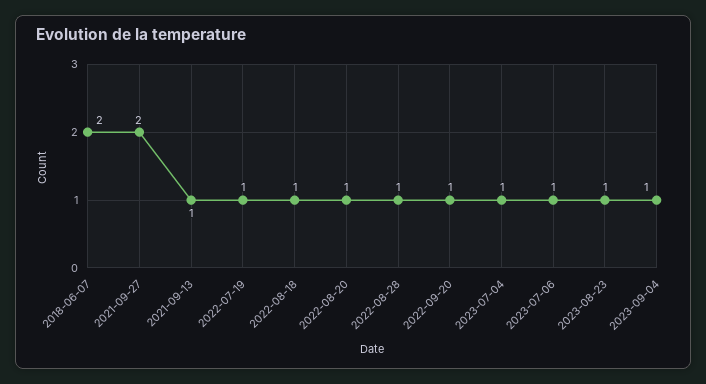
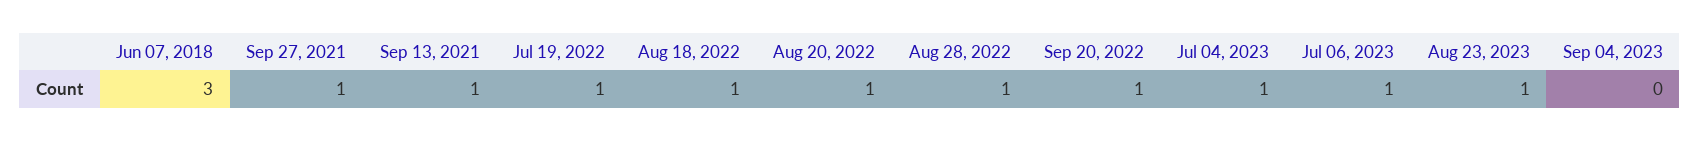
  {
-   "2018-06-07": 2,
+   "2018-06-07": 3,
-   "2021-09-27": 2,
+   "2021-09-27": 1,
    "2021-09-13": 1,
    "2022-07-19": 1,
    "2022-08-18": 1,
    "2022-08-20": 1,
    "2022-08-28": 1,
    "2022-09-20": 1,
    "2023-07-04": 1,
    "2023-07-06": 1,
    "2023-08-23": 1,
-   "2023-09-04": 1
+   "2023-09-04": 0
  }

